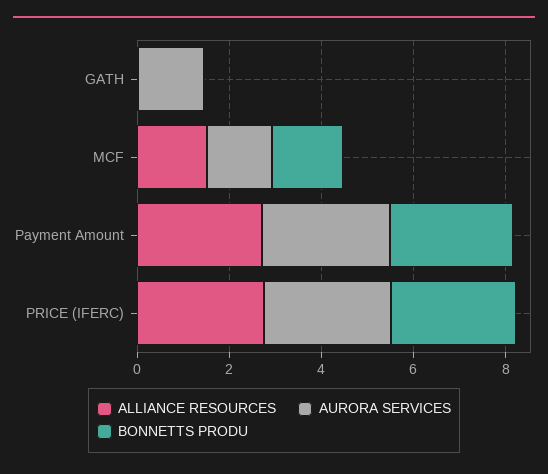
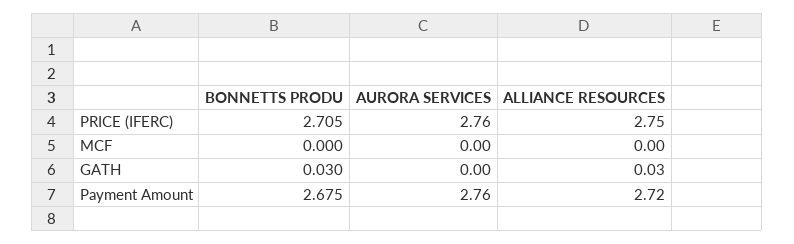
  {
    "ALLIANCE RESOURCES": {
      "GATH": 0.03,
-     "MCF": 1.5,
+     "MCF": 0,
      "Payment Amount": 2.72,
      "PRICE (IFERC)": 2.75
    },
    "AURORA SERVICES": {
-     "GATH": 1.5,
+     "GATH": 0,
-     "MCF": 1.5,
+     "MCF": 0,
      "Payment Amount": 2.76,
      "PRICE (IFERC)": 2.76
    },
    "BONNETTS PRODU": {
      "GATH": 0.03,
-     "MCF": 1.5,
+     "MCF": 0,
      "Payment Amount": 2.675,
      "PRICE (IFERC)": 2.705
    }
  }

